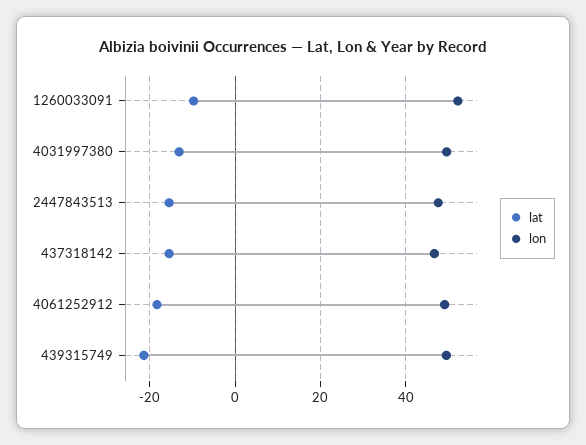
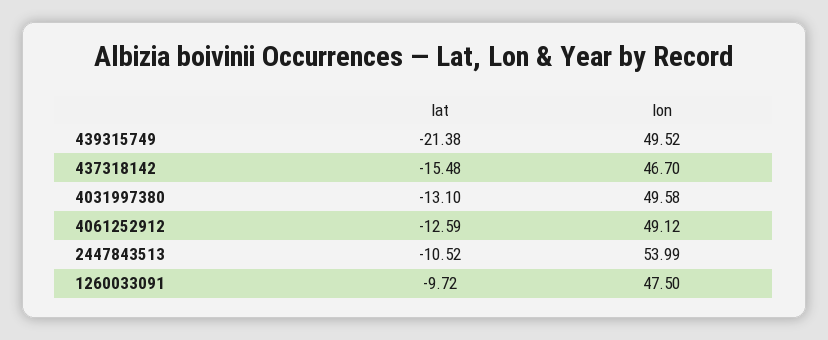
  {
    "lat": {
      "1260033091": -9.72,
      "4031997380": -13.1,
-     "2447843513": -16,
+     "2447843513": -10.52,
      "437318142": -15.48,
-     "4061252912": -18,
+     "4061252912": -12.59,
      "439315749": -21.38
    },
    "lon": {
-     "1260033091": 52,
+     "1260033091": 47.5,
      "4031997380": 49.58,
-     "2447843513": 48,
+     "2447843513": 53.99,
      "437318142": 46.7,
      "4061252912": 49.12,
      "439315749": 49.52
    }
  }

